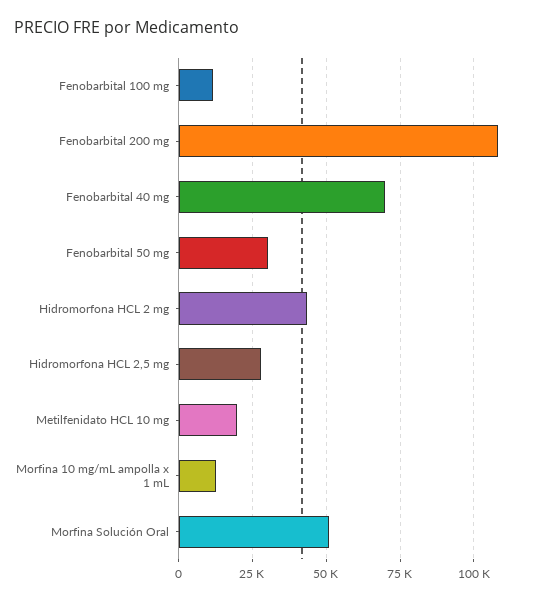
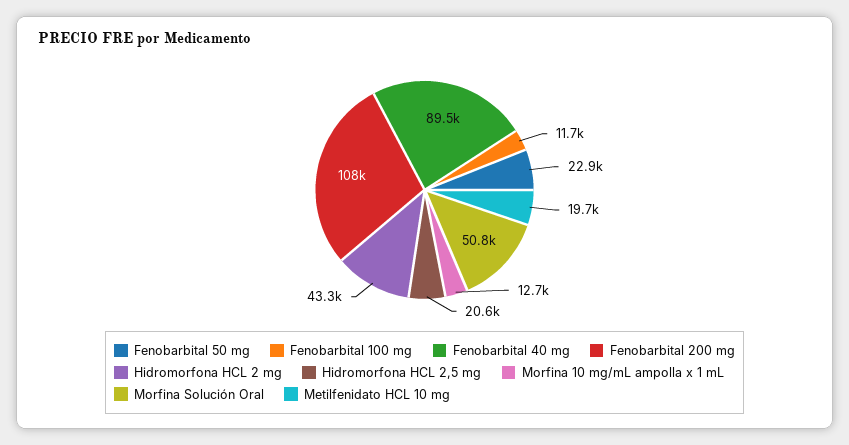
  {
    "Fenobarbital 100 mg": 11700,
    "Fenobarbital 200 mg": 108000,
-   "Fenobarbital 40 mg": 70000,
+   "Fenobarbital 40 mg": 89500,
-   "Fenobarbital 50 mg": 30000,
+   "Fenobarbital 50 mg": 22900,
    "Hidromorfona HCL 2 mg": 43300,
-   "Hidromorfona HCL 2,5 mg": 27500,
+   "Hidromorfona HCL 2,5 mg": 20600,
    "Metilfenidato HCL 10 mg": 19700,
    "Morfina 10 mg/mL ampolla x 1 mL": 12700,
    "Morfina Solución Oral": 50800
  }

